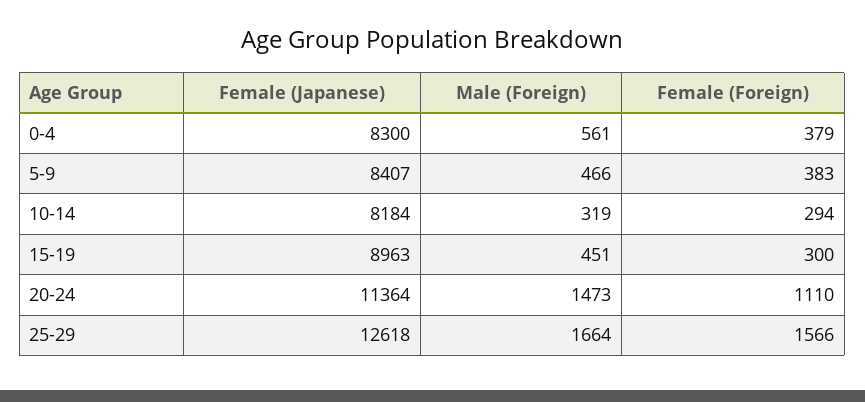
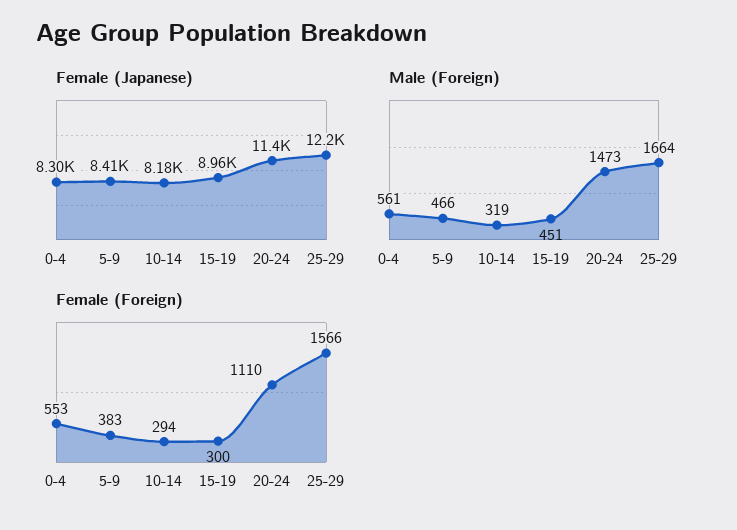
  {
    "Female (Japanese)": {
      "0-4": 8300,
      "5-9": 8407,
      "10-14": 8184,
      "15-19": 8963,
      "20-24": 11364,
-     "25-29": 12618
+     "25-29": 12200
    },
    "Male (Foreign)": {
      "0-4": 561,
      "5-9": 466,
      "10-14": 319,
      "15-19": 451,
      "20-24": 1473,
      "25-29": 1664
    },
    "Female (Foreign)": {
-     "0-4": 379,
+     "0-4": 553,
      "5-9": 383,
      "10-14": 294,
      "15-19": 300,
      "20-24": 1110,
      "25-29": 1566
    }
  }

